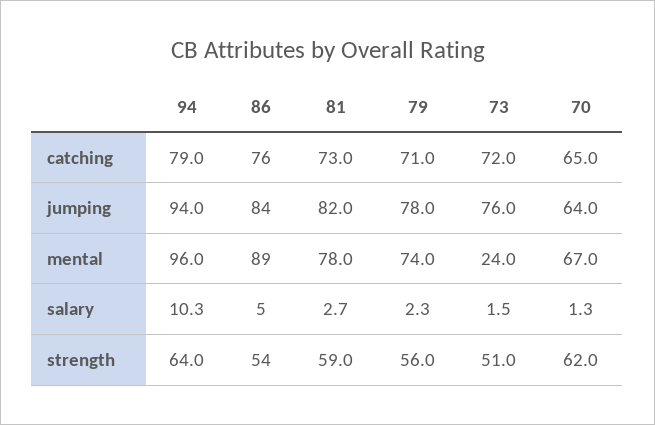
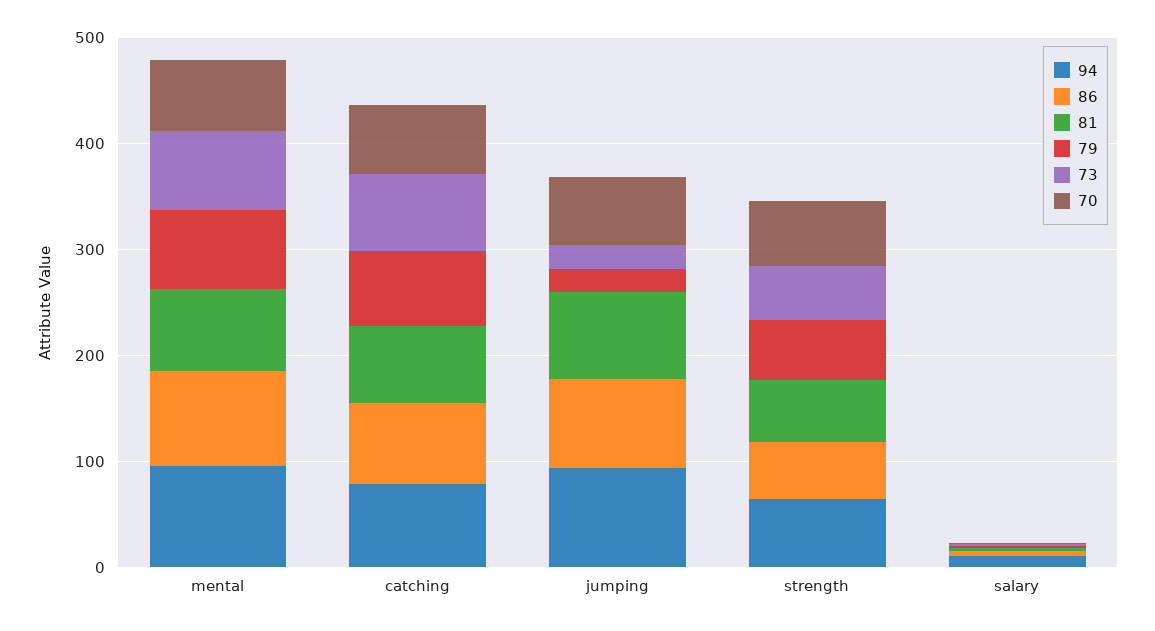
  {
    "94": {
      "catching": 79,
      "jumping": 94,
      "mental": 96,
      "salary": 10.3,
      "strength": 64
    },
    "86": {
      "catching": 76,
      "jumping": 84,
      "mental": 89,
      "salary": 5,
      "strength": 54
    },
    "81": {
      "catching": 73,
      "jumping": 82,
      "mental": 78,
      "salary": 2.7,
      "strength": 59
    },
    "79": {
      "catching": 71,
-     "jumping": 78,
+     "jumping": 20,
      "mental": 74,
      "salary": 2.3,
      "strength": 56
    },
    "73": {
      "catching": 72,
-     "jumping": 76,
+     "jumping": 20,
-     "mental": 24,
+     "mental": 80,
      "salary": 1.5,
      "strength": 51
    },
    "70": {
      "catching": 65,
      "jumping": 64,
      "mental": 67,
      "salary": 1.3,
      "strength": 62
    }
  }

